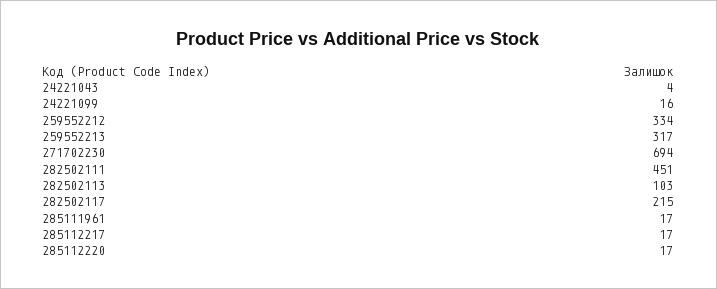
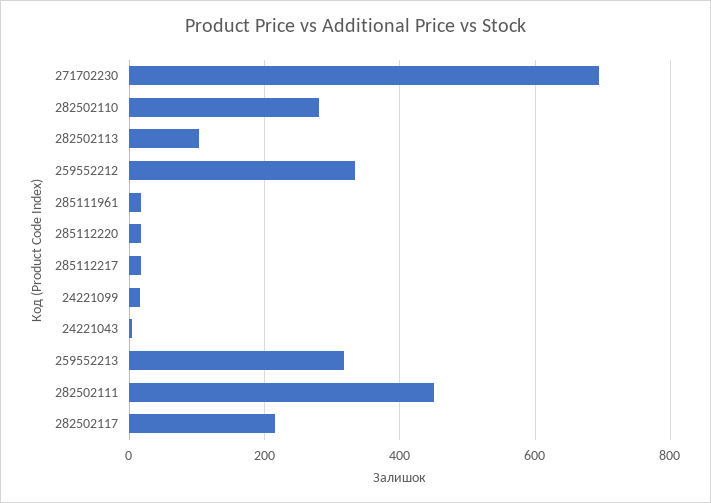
  {
    "24221043": 4,
    "24221099": 16,
    "259552212": 334,
    "259552213": 317,
    "271702230": 694,
    "282502111": 451,
    "282502113": 103,
    "282502117": 215,
    "285111961": 17,
    "285112217": 17,
-   "285112220": 17
+   "285112220": 17,
+   "282502110": 280
  }

